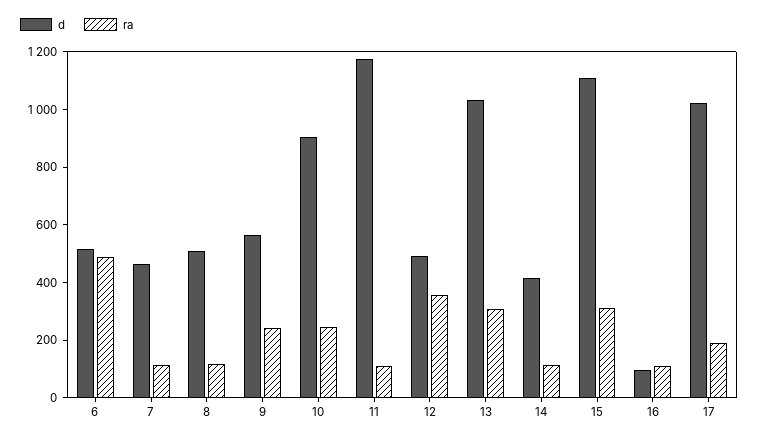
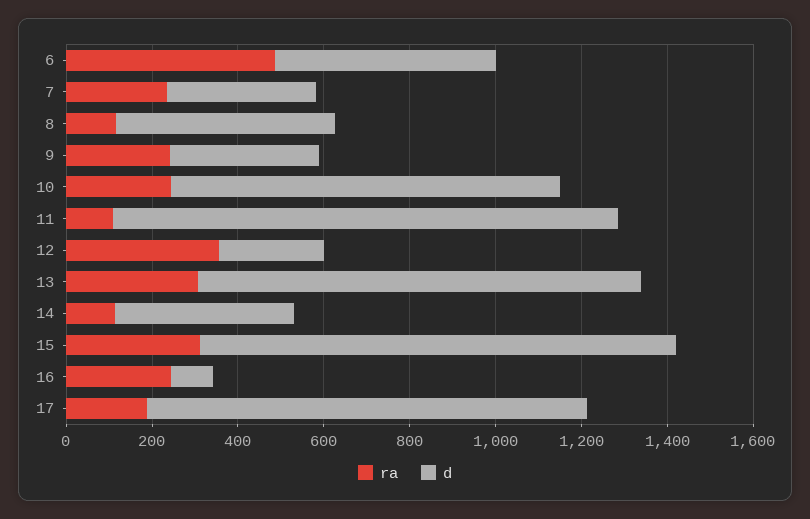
  {
    "d": {
      "6": 500,
-     "7": 450,
+     "7": 350,
      "8": 500,
-     "9": 550,
+     "9": 350,
      "10": 900,
      "11": 1200,
-     "12": 500,
+     "12": 250,
      "13": 1050,
      "14": 400,
      "15": 1100,
      "16": 100,
      "17": 1000
    },
    "ra": {
      "6": 500,
-     "7": 100,
+     "7": 250,
      "8": 100,
      "9": 250,
      "10": 250,
      "11": 100,
      "12": 350,
      "13": 300,
      "14": 100,
      "15": 300,
-     "16": 100,
+     "16": 250,
      "17": 200
    }
  }

